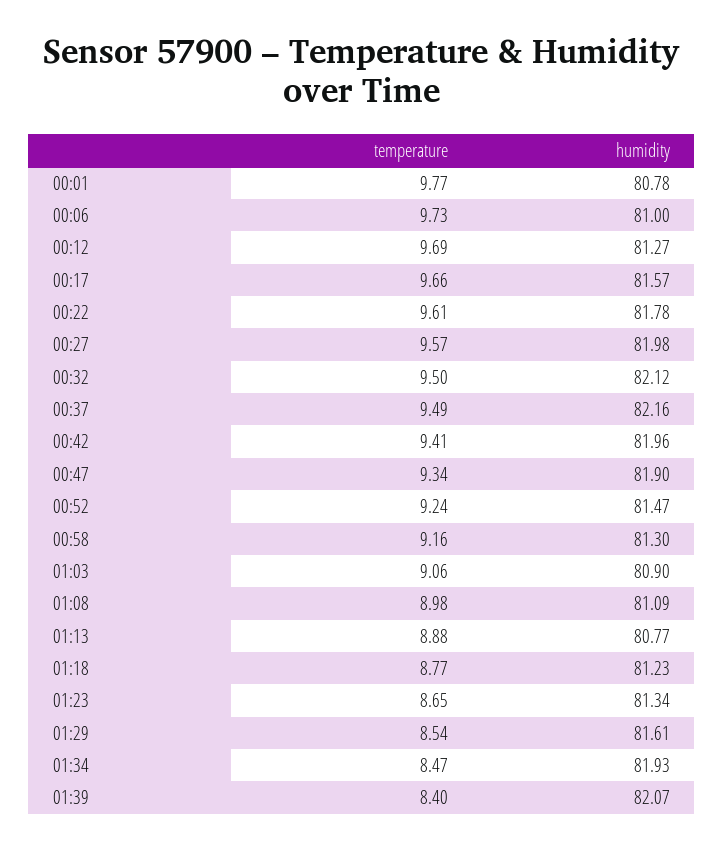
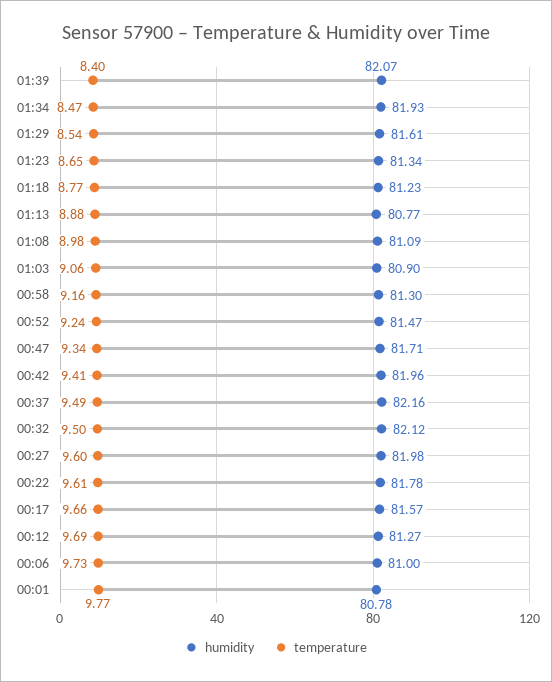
  {
    "temperature": {
      "00:01": 9.77,
      "00:06": 9.73,
      "00:12": 9.69,
      "00:17": 9.66,
      "00:22": 9.61,
-     "00:27": 9.57,
+     "00:27": 9.6,
      "00:32": 9.5,
      "00:37": 9.49,
      "00:42": 9.41,
      "00:47": 9.34,
      "00:52": 9.24,
      "00:58": 9.16,
      "01:03": 9.06,
      "01:08": 8.98,
      "01:13": 8.88,
      "01:18": 8.77,
      "01:23": 8.65,
      "01:29": 8.54,
      "01:34": 8.47,
      "01:39": 8.4
    },
    "humidity": {
      "00:01": 80.78,
      "00:06": 81,
      "00:12": 81.27,
      "00:17": 81.57,
      "00:22": 81.78,
      "00:27": 81.98,
      "00:32": 82.12,
      "00:37": 82.16,
      "00:42": 81.96,
-     "00:47": 81.9,
+     "00:47": 81.71,
      "00:52": 81.47,
      "00:58": 81.3,
      "01:03": 80.9,
      "01:08": 81.09,
      "01:13": 80.77,
      "01:18": 81.23,
      "01:23": 81.34,
      "01:29": 81.61,
      "01:34": 81.93,
      "01:39": 82.07
    }
  }

